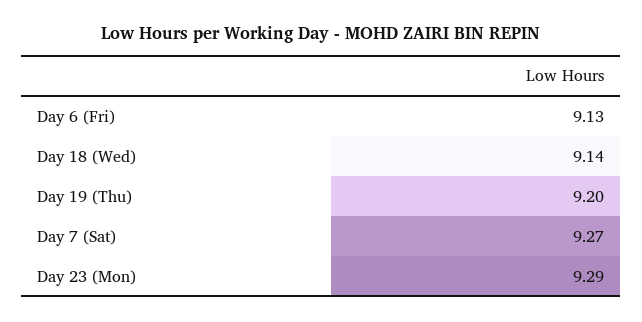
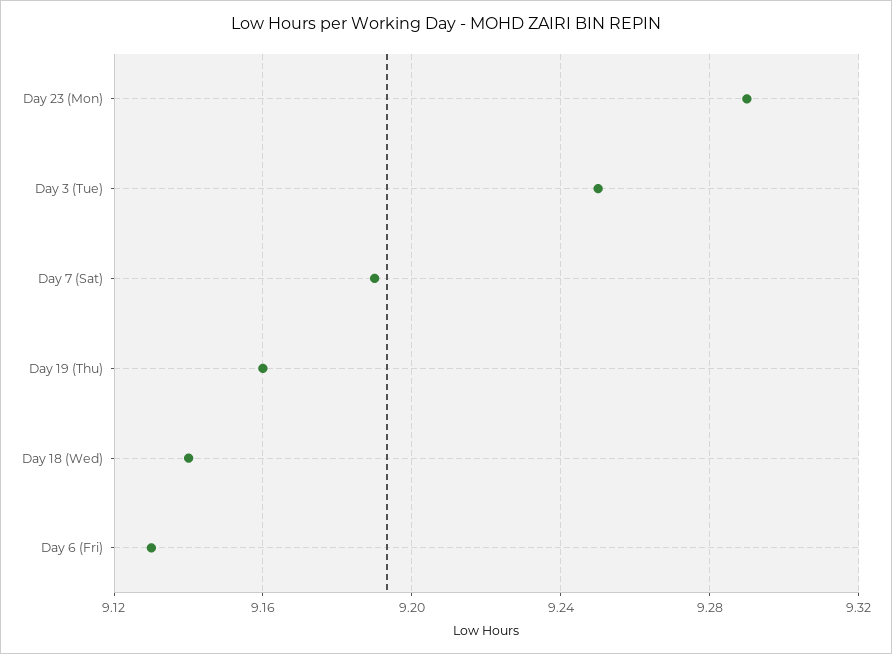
  {
    "Day 6 (Fri)": 9.13,
    "Day 18 (Wed)": 9.14,
-   "Day 19 (Thu)": 9.2,
+   "Day 19 (Thu)": 9.16,
-   "Day 7 (Sat)": 9.27,
+   "Day 7 (Sat)": 9.19,
-   "Day 23 (Mon)": 9.29
+   "Day 23 (Mon)": 9.29,
+   "Day 3 (Tue)": 9.25
  }

